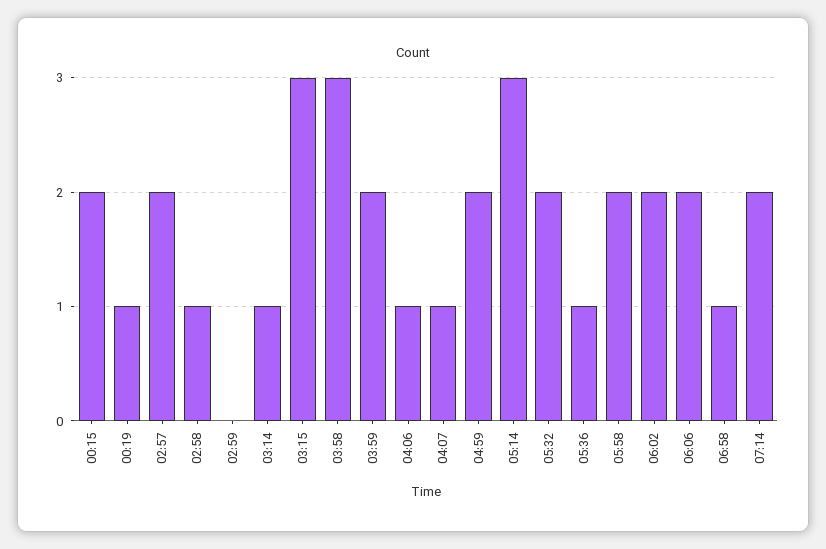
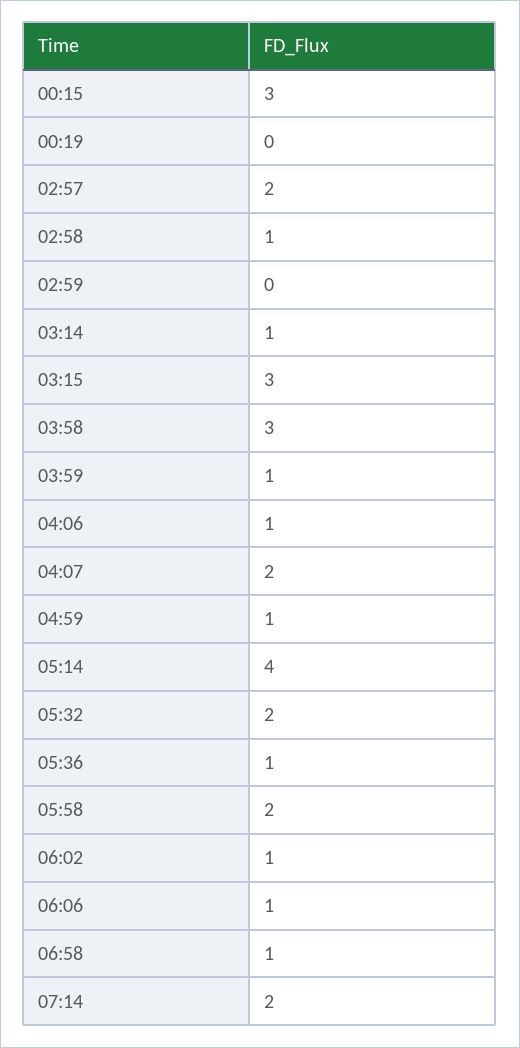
  {
-   "00:15": 2,
+   "00:15": 3,
-   "00:19": 1,
+   "00:19": 0,
    "02:57": 2,
    "02:58": 1,
    "02:59": 0,
    "03:14": 1,
    "03:15": 3,
    "03:58": 3,
-   "03:59": 2,
+   "03:59": 1,
    "04:06": 1,
-   "04:07": 1,
+   "04:07": 2,
-   "04:59": 2,
+   "04:59": 1,
-   "05:14": 3,
+   "05:14": 4,
    "05:32": 2,
    "05:36": 1,
    "05:58": 2,
-   "06:02": 2,
+   "06:02": 1,
-   "06:06": 2,
+   "06:06": 1,
    "06:58": 1,
    "07:14": 2
  }

